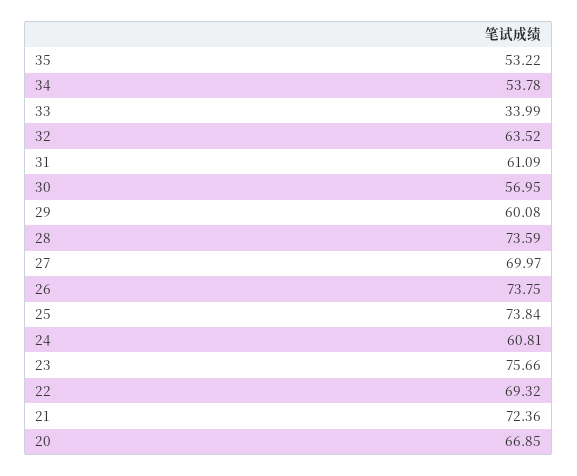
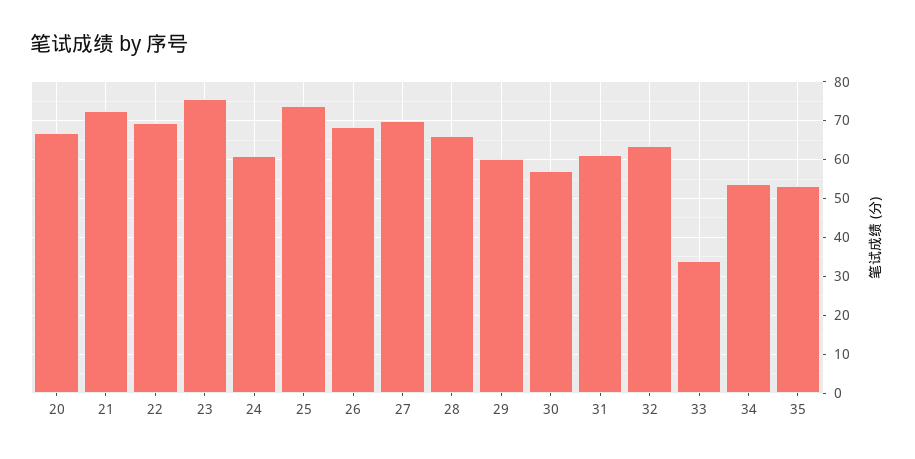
  {
    "35": 53.22,
    "34": 53.78,
    "33": 33.99,
    "32": 63.52,
    "31": 61.09,
    "30": 56.95,
    "29": 60.08,
-   "28": 73.59,
+   "28": 66,
    "27": 69.97,
-   "26": 73.75,
+   "26": 68,
    "25": 73.84,
    "24": 60.81,
    "23": 75.66,
    "22": 69.32,
    "21": 72.36,
    "20": 66.85
  }

